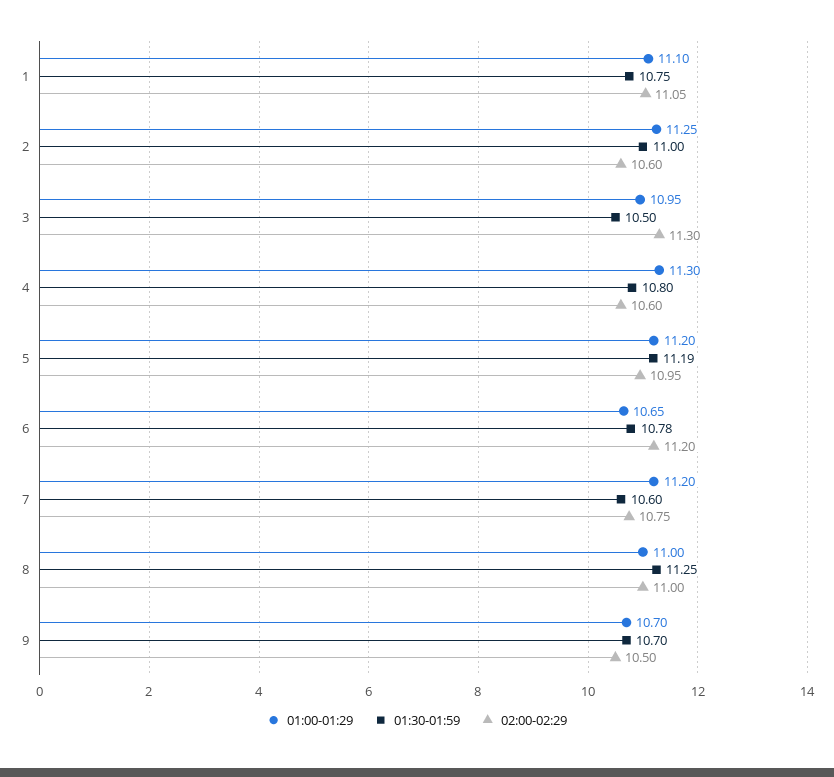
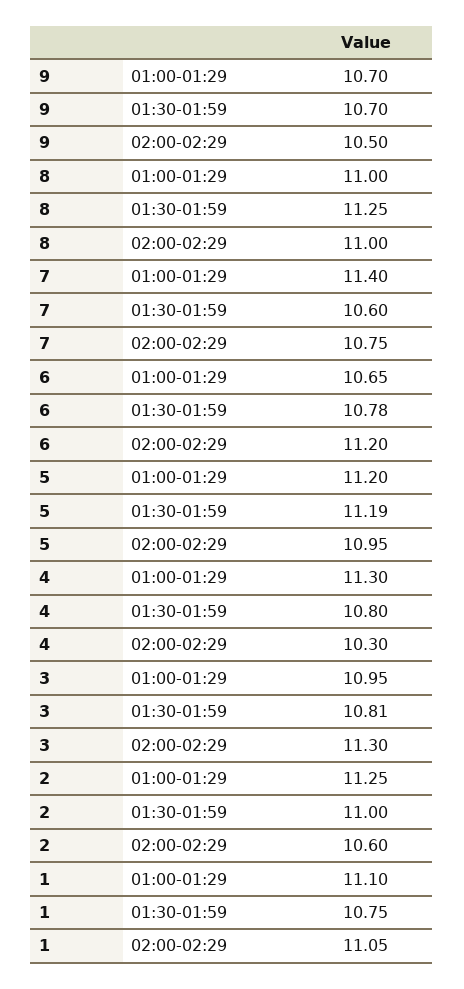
  {
    "01:00-01:29": {
      "1": 11.1,
      "2": 11.25,
      "3": 10.95,
      "4": 11.3,
      "5": 11.2,
      "6": 10.65,
-     "7": 11.2,
+     "7": 11.4,
      "8": 11,
      "9": 10.7
    },
    "01:30-01:59": {
      "1": 10.75,
      "2": 11,
-     "3": 10.5,
+     "3": 10.81,
      "4": 10.8,
      "5": 11.19,
      "6": 10.78,
      "7": 10.6,
      "8": 11.25,
      "9": 10.7
    },
    "02:00-02:29": {
      "1": 11.05,
      "2": 10.6,
      "3": 11.3,
-     "4": 10.6,
+     "4": 10.3,
      "5": 10.95,
      "6": 11.2,
      "7": 10.75,
      "8": 11,
      "9": 10.5
    }
  }

